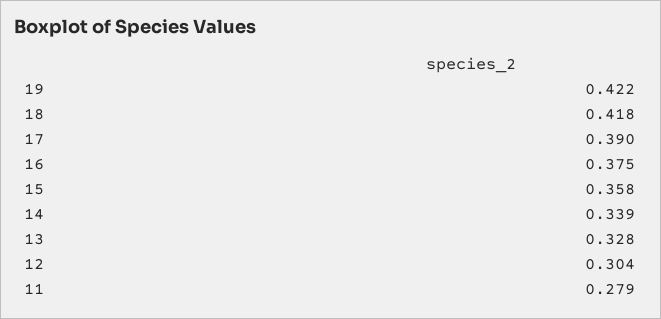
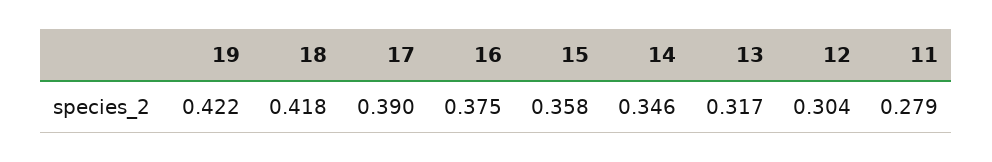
  {
    "19": 0.422,
    "18": 0.418,
    "17": 0.39,
    "16": 0.375,
    "15": 0.358,
-   "14": 0.339,
+   "14": 0.346,
-   "13": 0.328,
+   "13": 0.317,
    "12": 0.304,
    "11": 0.279
  }

